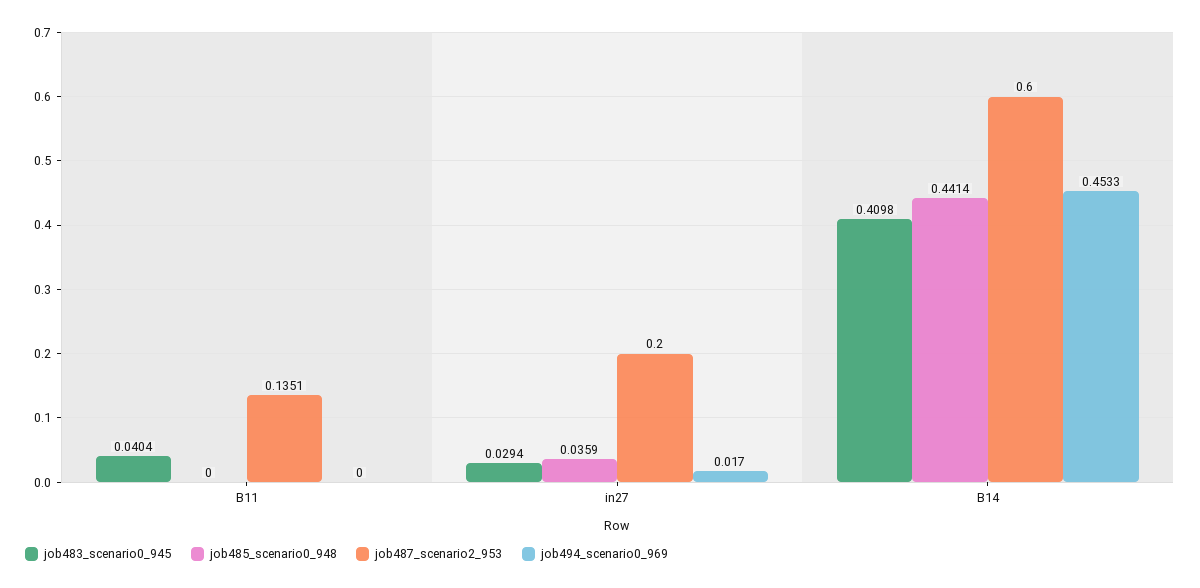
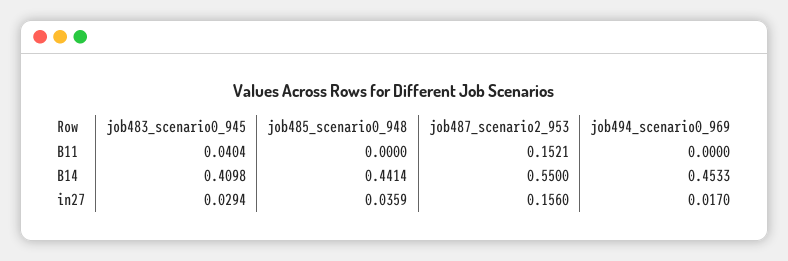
  {
    "job483_scenario0_945": {
      "B11": 0.0404,
      "in27": 0.0294,
      "B14": 0.4098
    },
    "job485_scenario0_948": {
      "B11": 0,
      "in27": 0.0359,
      "B14": 0.4414
    },
    "job487_scenario2_953": {
-     "B11": 0.1351,
+     "B11": 0.1521,
-     "in27": 0.2,
+     "in27": 0.156,
-     "B14": 0.6
+     "B14": 0.55
    },
    "job494_scenario0_969": {
      "B11": 0,
      "in27": 0.017,
      "B14": 0.4533
    }
  }

